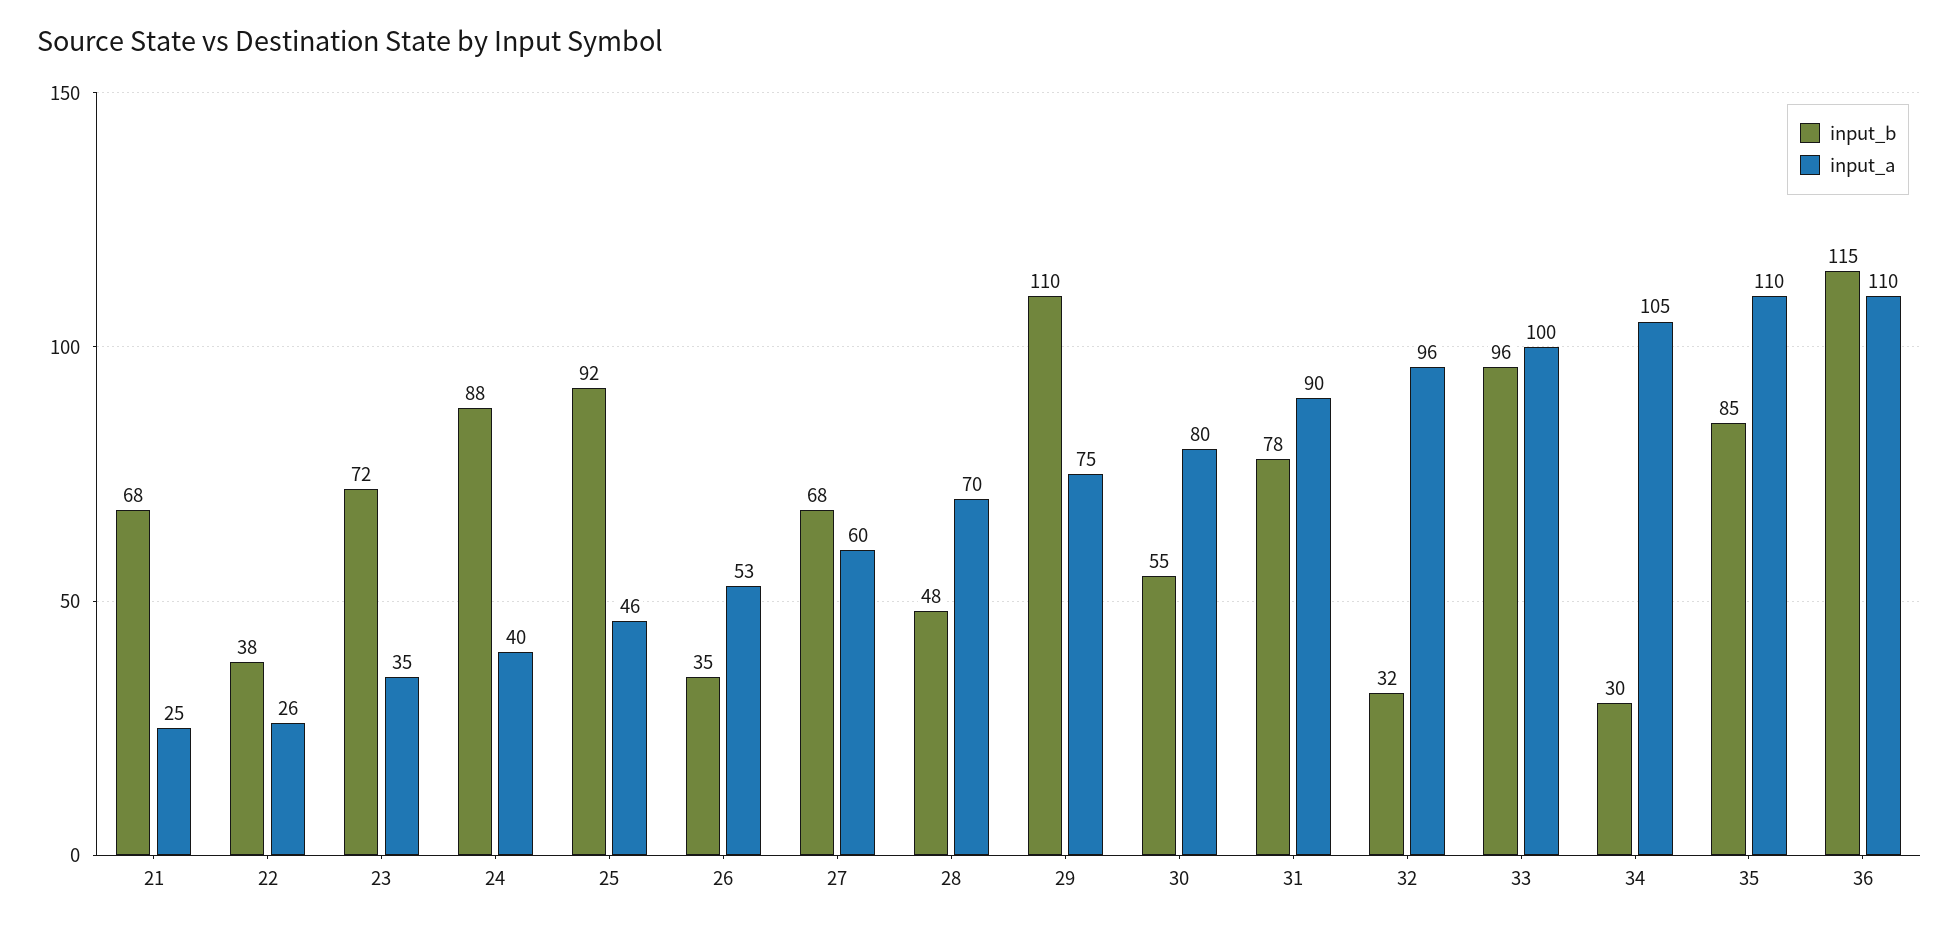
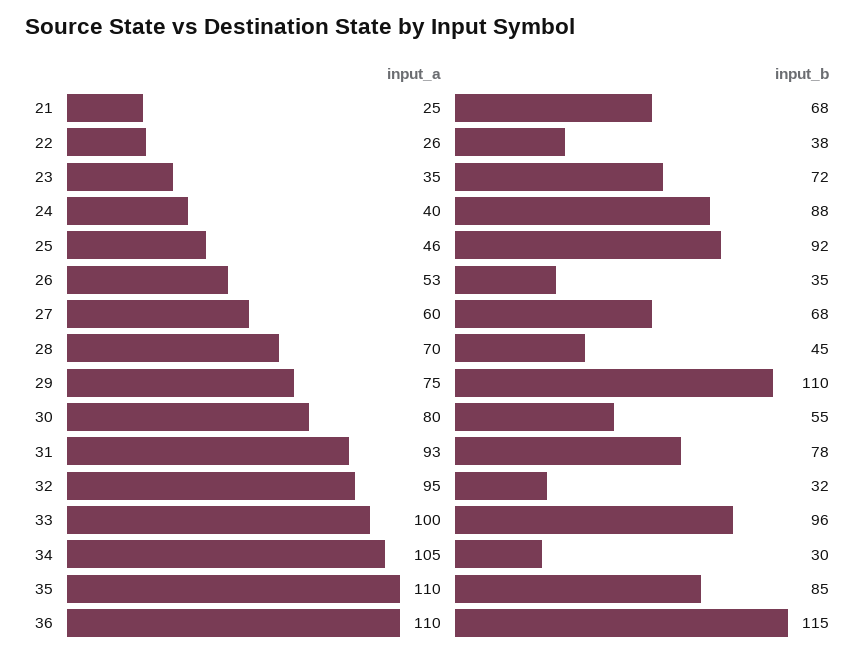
  {
    "input_b": {
      "21": 68,
      "22": 38,
      "23": 72,
      "24": 88,
      "25": 92,
      "26": 35,
      "27": 68,
-     "28": 48,
+     "28": 45,
      "29": 110,
      "30": 55,
      "31": 78,
      "32": 32,
      "33": 96,
      "34": 30,
      "35": 85,
      "36": 115
    },
    "input_a": {
      "21": 25,
      "22": 26,
      "23": 35,
      "24": 40,
      "25": 46,
      "26": 53,
      "27": 60,
      "28": 70,
      "29": 75,
      "30": 80,
-     "31": 90,
+     "31": 93,
-     "32": 96,
+     "32": 95,
      "33": 100,
      "34": 105,
      "35": 110,
      "36": 110
    }
  }

